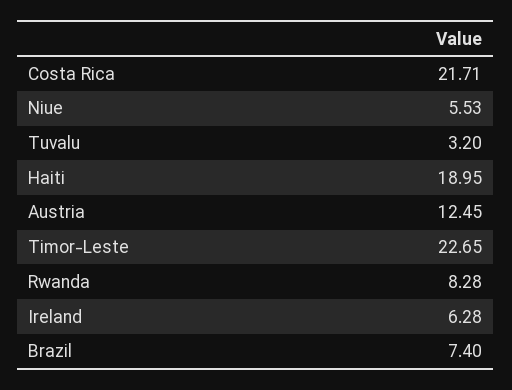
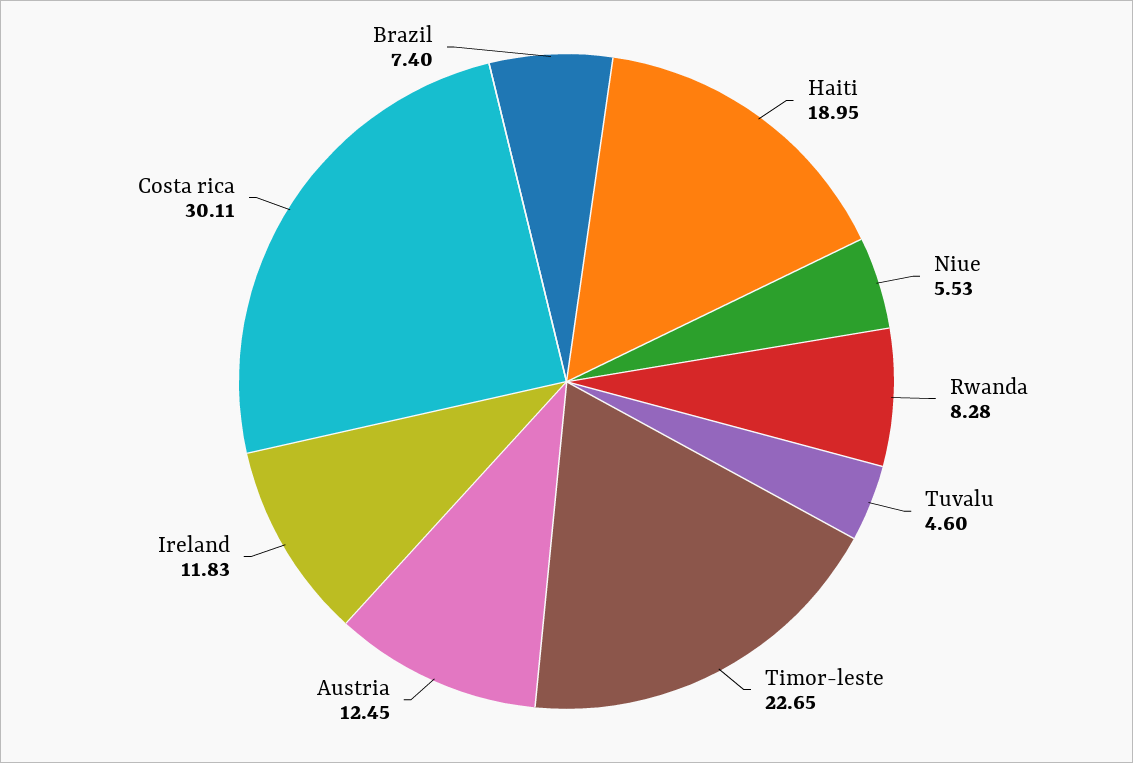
  {
-   "Costa Rica": 21.71,
+   "Costa Rica": 30.11,
    "Niue": 5.53,
-   "Tuvalu": 3.2,
+   "Tuvalu": 4.6,
    "Haiti": 18.95,
    "Austria": 12.45,
    "Timor-Leste": 22.65,
    "Rwanda": 8.28,
-   "Ireland": 6.28,
+   "Ireland": 11.83,
    "Brazil": 7.4
  }

